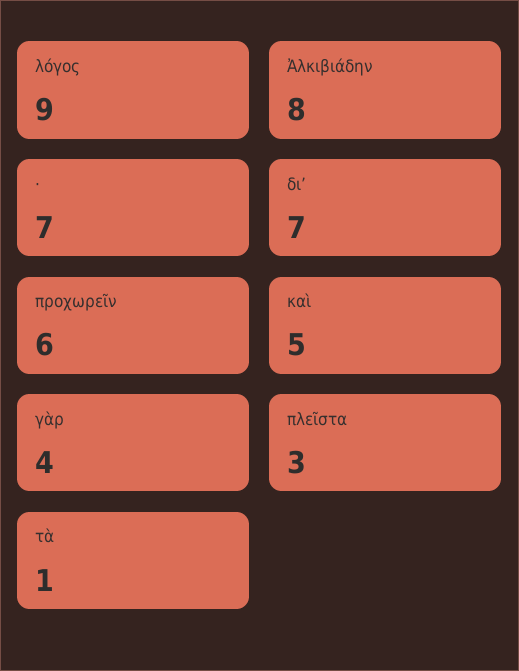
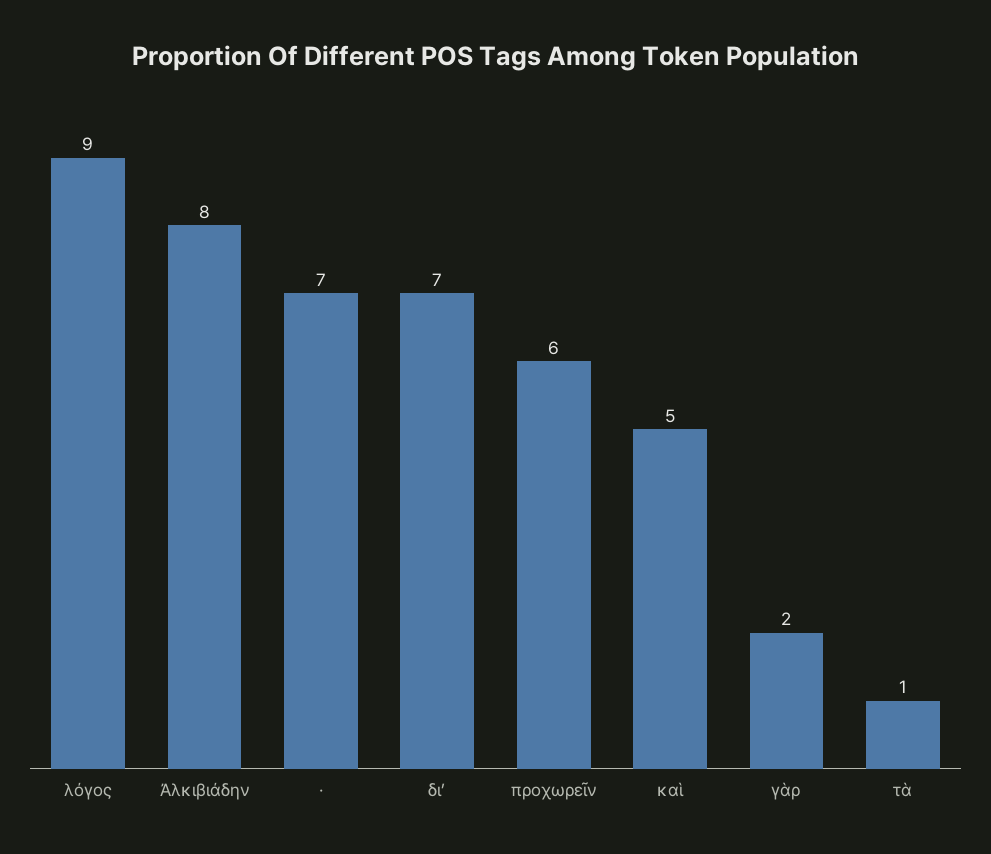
  {
    "λόγος": 9,
    "Ἀλκιβιάδην": 8,
    "·": 7,
    "διʼ": 7,
    "προχωρεῖν": 6,
    "καὶ": 5,
-   "γὰρ": 4,
+   "γὰρ": 2,
-   "πλεῖστα": 3,
    "τὰ": 1
  }

